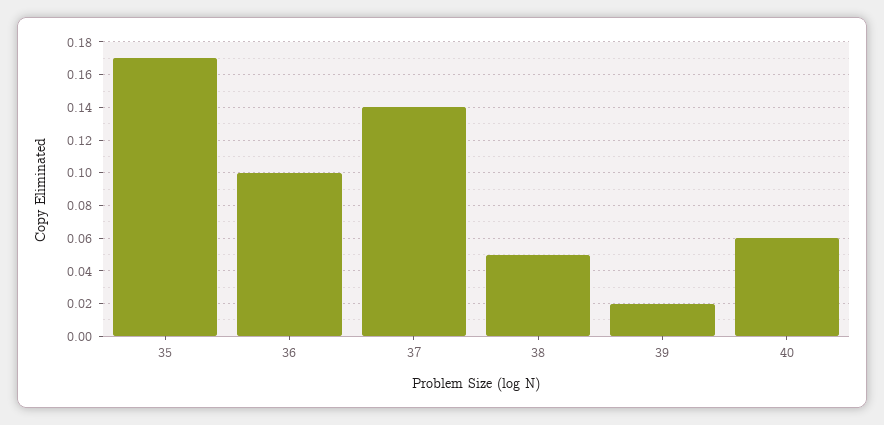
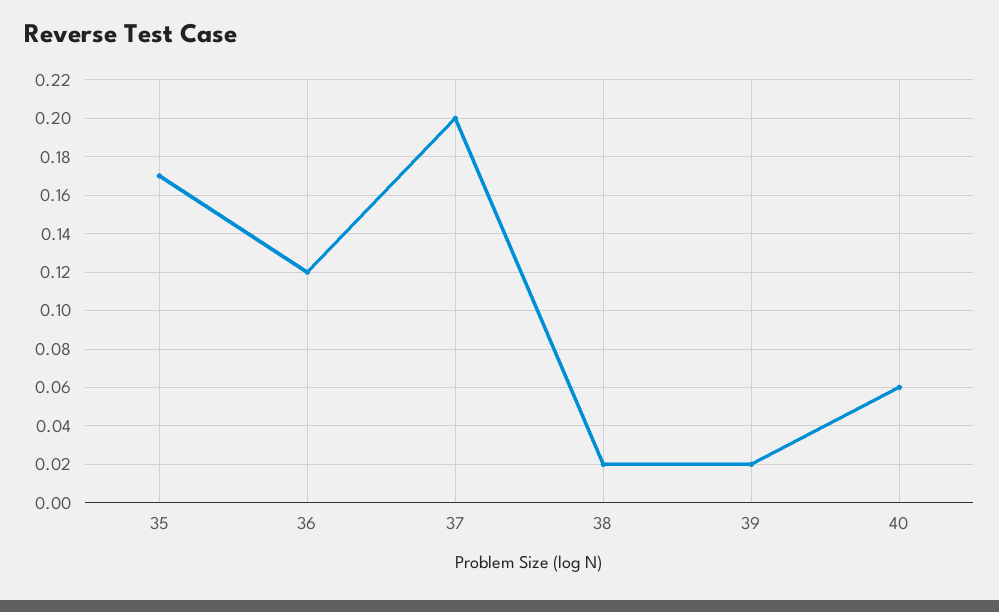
  {
    "35": 0.17,
-   "36": 0.1,
+   "36": 0.12,
-   "37": 0.14,
+   "37": 0.2,
-   "38": 0.05,
+   "38": 0.02,
    "39": 0.02,
    "40": 0.06
  }

